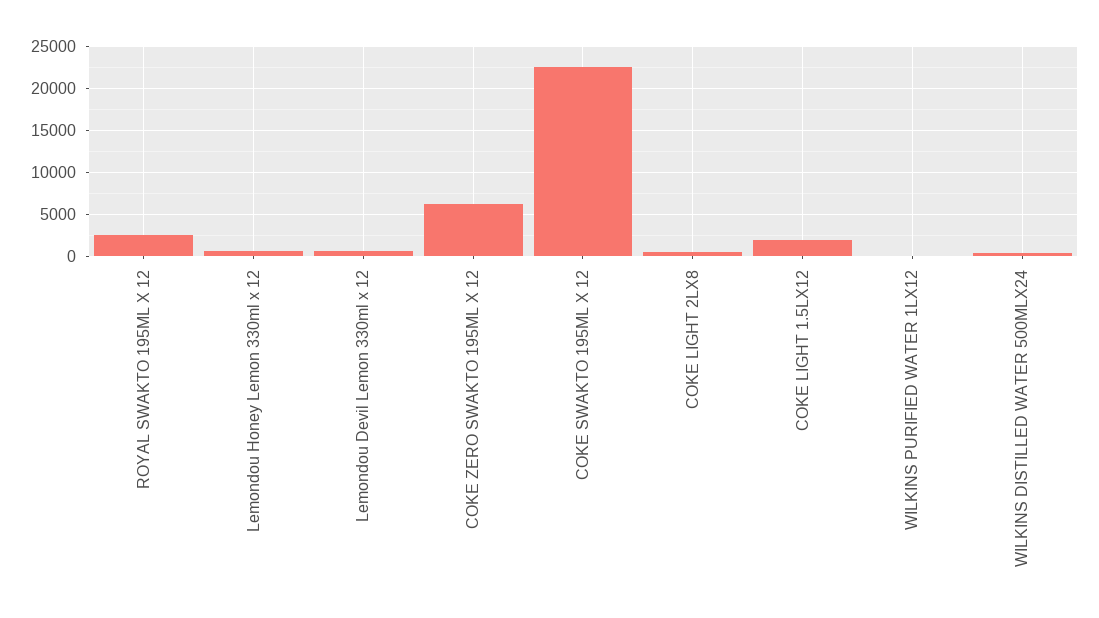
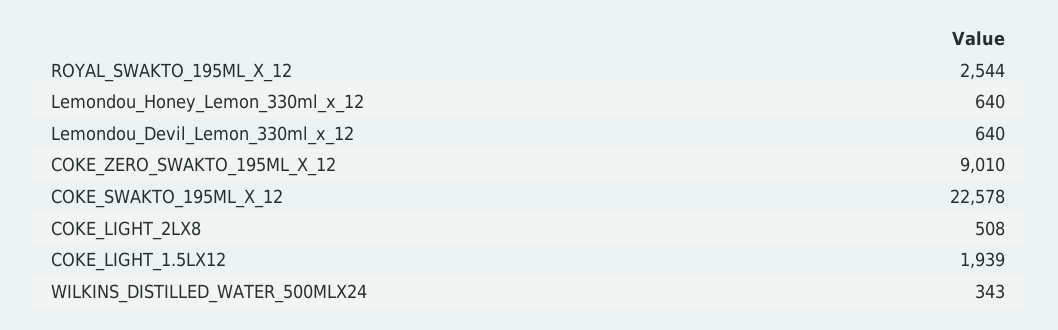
  {
    "ROYAL SWAKTO 195ML X 12": 2544,
    "Lemondou Honey Lemon 330ml x 12": 640,
    "Lemondou Devil Lemon 330ml x 12": 640,
-   "COKE ZERO SWAKTO 195ML X 12": 6000,
+   "COKE ZERO SWAKTO 195ML X 12": 9010,
    "COKE SWAKTO 195ML X 12": 22578,
    "COKE LIGHT 2LX8": 508,
    "COKE LIGHT 1.5LX12": 1939,
-   "WILKINS PURIFIED WATER 1LX12": 0,
    "WILKINS DISTILLED WATER 500MLX24": 343
  }

